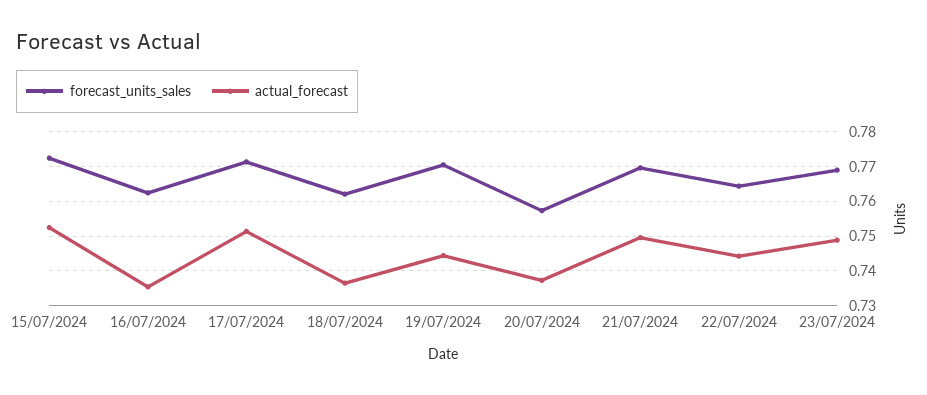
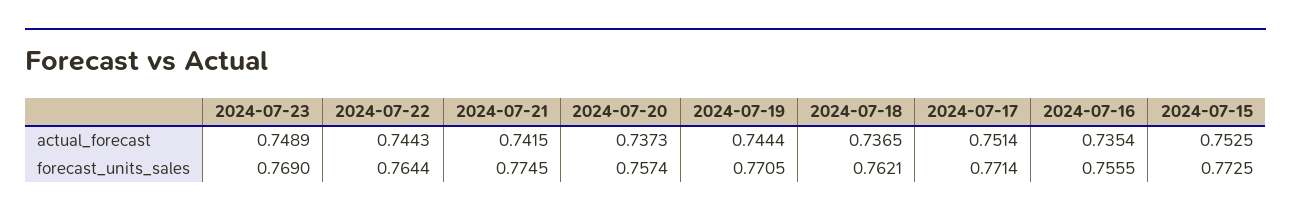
  {
    "forecast_units_sales": {
      "15/07/2024": 0.7725,
-     "16/07/2024": 0.762,
+     "16/07/2024": 0.7555,
      "17/07/2024": 0.7714,
      "18/07/2024": 0.7621,
      "19/07/2024": 0.7705,
      "20/07/2024": 0.7574,
-     "21/07/2024": 0.77,
+     "21/07/2024": 0.7745,
      "22/07/2024": 0.7644,
      "23/07/2024": 0.769
    },
    "actual_forecast": {
      "15/07/2024": 0.7525,
      "16/07/2024": 0.7354,
      "17/07/2024": 0.7514,
      "18/07/2024": 0.7365,
      "19/07/2024": 0.7444,
      "20/07/2024": 0.7373,
-     "21/07/2024": 0.75,
+     "21/07/2024": 0.7415,
      "22/07/2024": 0.7443,
      "23/07/2024": 0.7489
    }
  }

